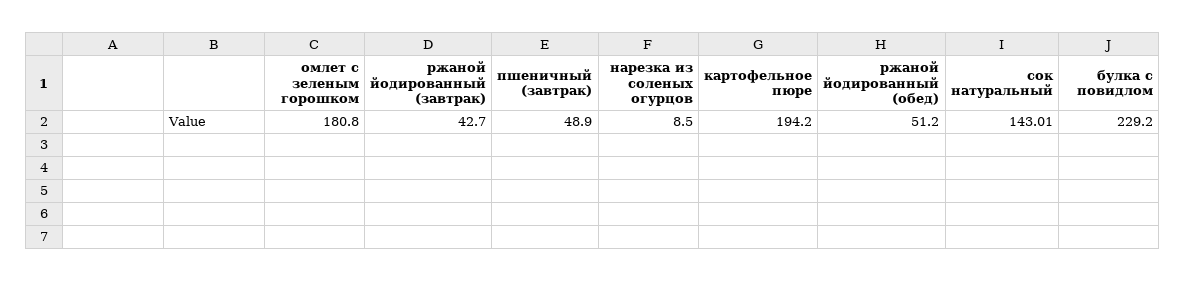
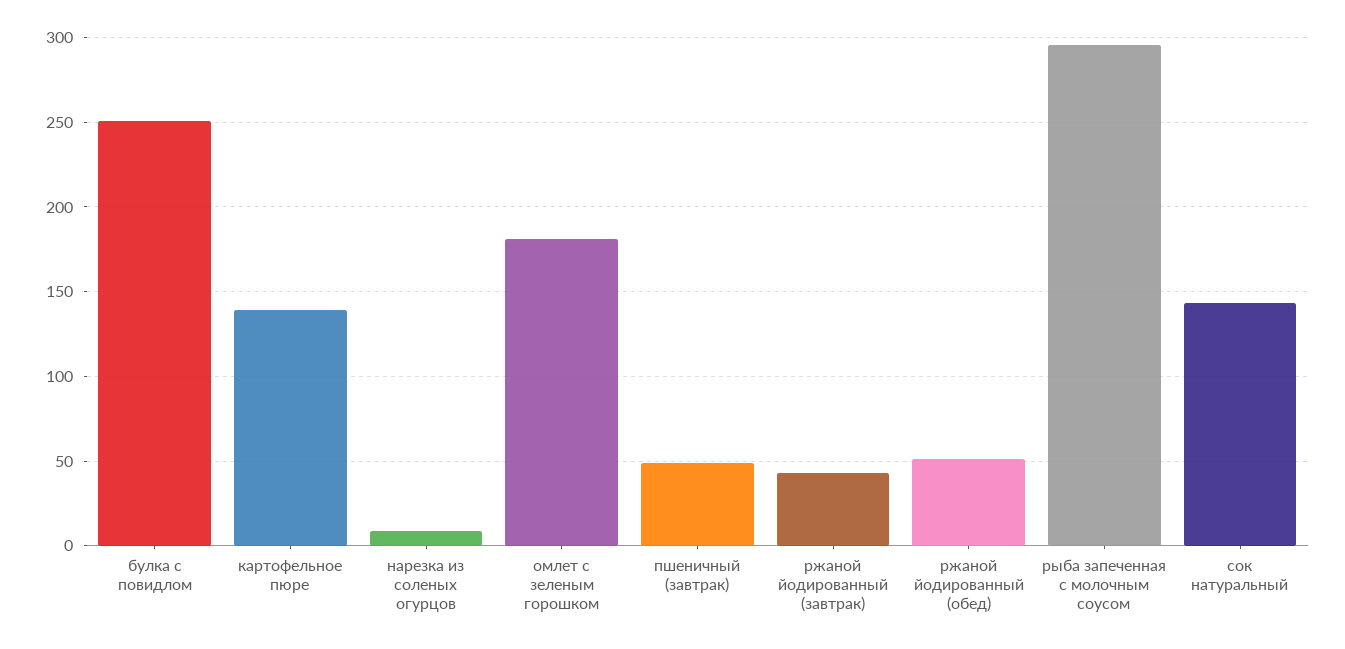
  {
    "омлет с зеленым горошком": 180.8,
    "ржаной йодированный (завтрак)": 42.7,
    "пшеничный (завтрак)": 48.9,
    "нарезка из соленых огурцов": 8.5,
-   "картофельное пюре": 194.2,
+   "картофельное пюре": 140,
    "ржаной йодированный (обед)": 51.2,
    "сок натуральный": 143.01,
-   "булка с повидлом": 229.2
+   "булка с повидлом": 250,
+   "рыба запеченная с молочным соусом": 295
  }

